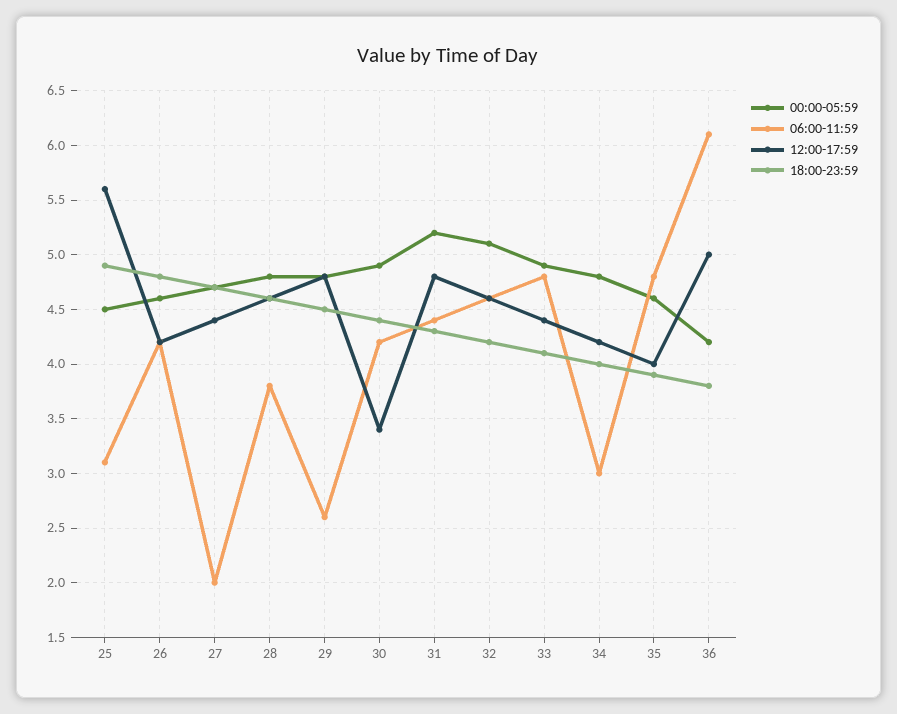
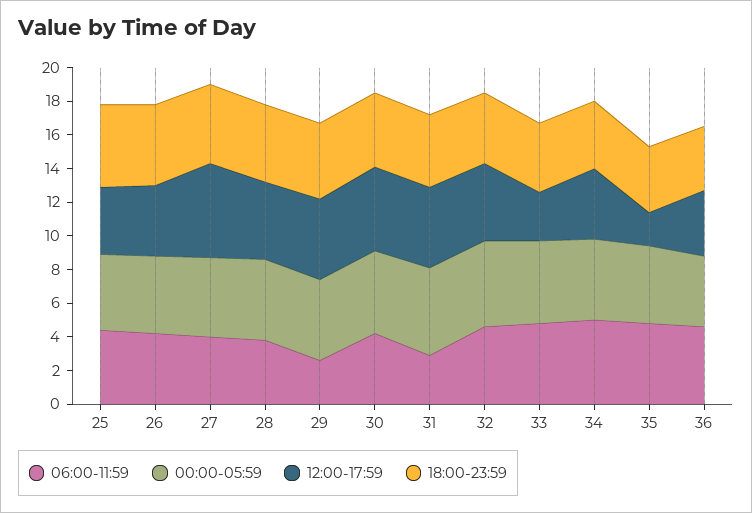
  {
    "00:00-05:59": {
      "25": 4.5,
      "26": 4.6,
      "27": 4.7,
      "28": 4.8,
      "29": 4.8,
      "30": 4.9,
      "31": 5.2,
      "32": 5.1,
      "33": 4.9,
      "34": 4.8,
      "35": 4.6,
      "36": 4.2
    },
    "06:00-11:59": {
-     "25": 3.1,
+     "25": 4.5,
      "26": 4.2,
-     "27": 2,
+     "27": 4,
      "28": 3.8,
      "29": 2.6,
      "30": 4.2,
-     "31": 4.4,
+     "31": 3,
      "32": 4.6,
      "33": 4.8,
-     "34": 3,
+     "34": 5,
      "35": 4.8,
-     "36": 6.1
+     "36": 4.5
    },
    "12:00-17:59": {
-     "25": 5.6,
+     "25": 4,
      "26": 4.2,
-     "27": 4.4,
+     "27": 5.5,
      "28": 4.6,
      "29": 4.8,
-     "30": 3.4,
+     "30": 5,
      "31": 4.8,
      "32": 4.6,
-     "33": 4.4,
+     "33": 3,
      "34": 4.2,
-     "35": 4,
+     "35": 2,
-     "36": 5
+     "36": 4
    },
    "18:00-23:59": {
      "25": 4.9,
      "26": 4.8,
      "27": 4.7,
      "28": 4.6,
      "29": 4.5,
      "30": 4.4,
      "31": 4.3,
      "32": 4.2,
      "33": 4.1,
      "34": 4,
      "35": 3.9,
      "36": 3.8
    }
  }

